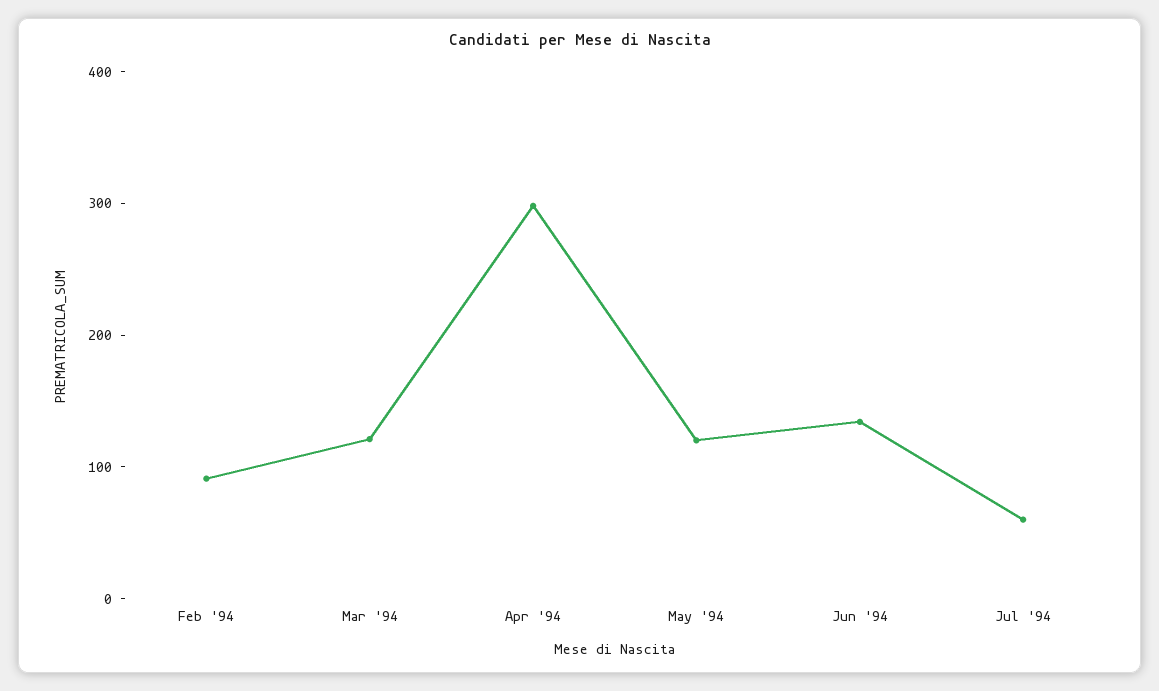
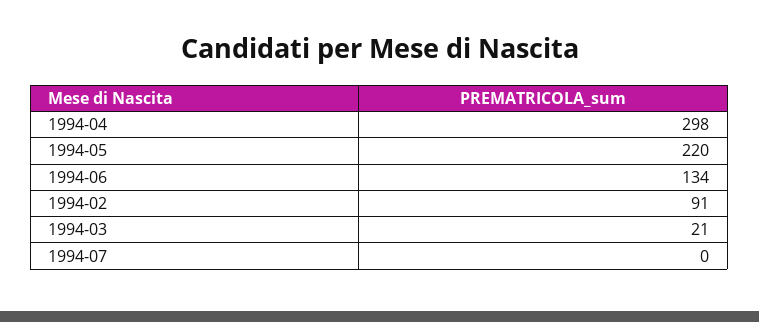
  {
    "Feb '94": 91,
-   "Mar '94": 120,
+   "Mar '94": 21,
    "Apr '94": 298,
-   "May '94": 120,
+   "May '94": 220,
    "Jun '94": 134,
-   "Jul '94": 60
+   "Jul '94": 0
  }

